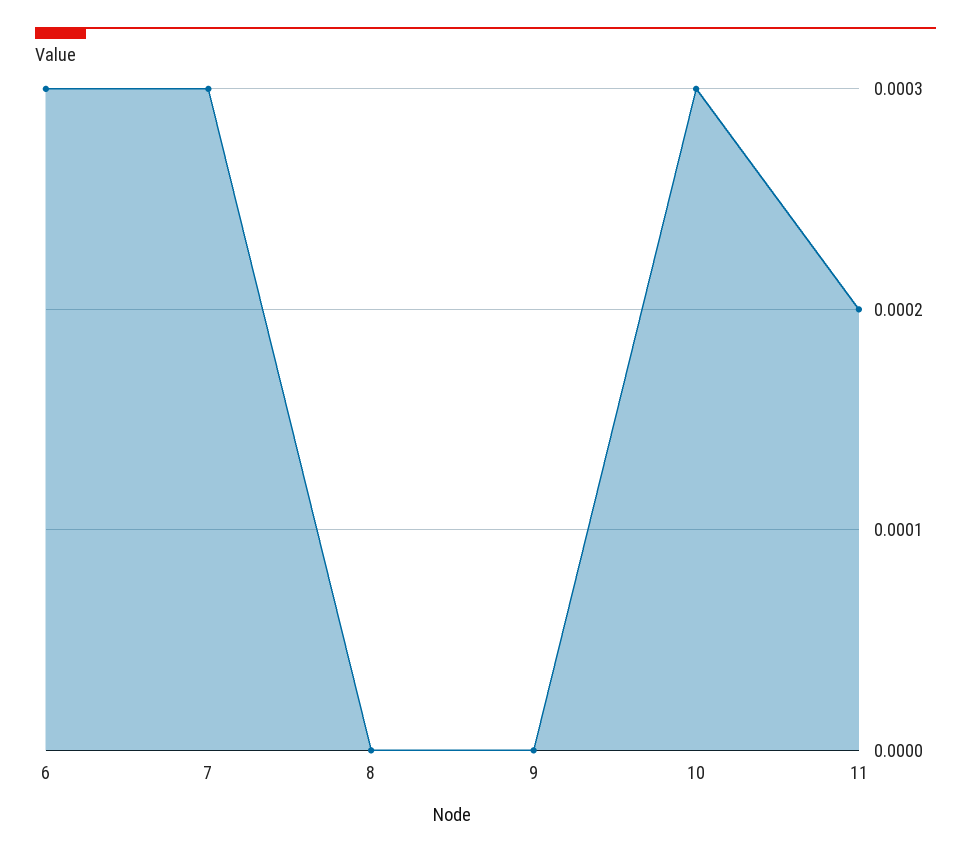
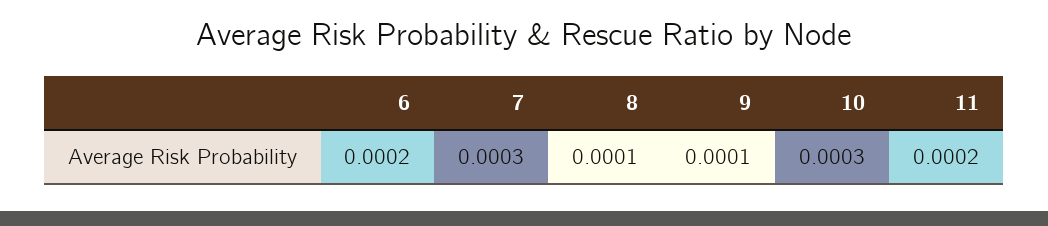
  {
-   "6": 0.0003,
+   "6": 0.0002,
    "7": 0.0003,
-   "8": 0,
+   "8": 0.0001,
-   "9": 0,
+   "9": 0.0001,
    "10": 0.0003,
    "11": 0.0002
  }

